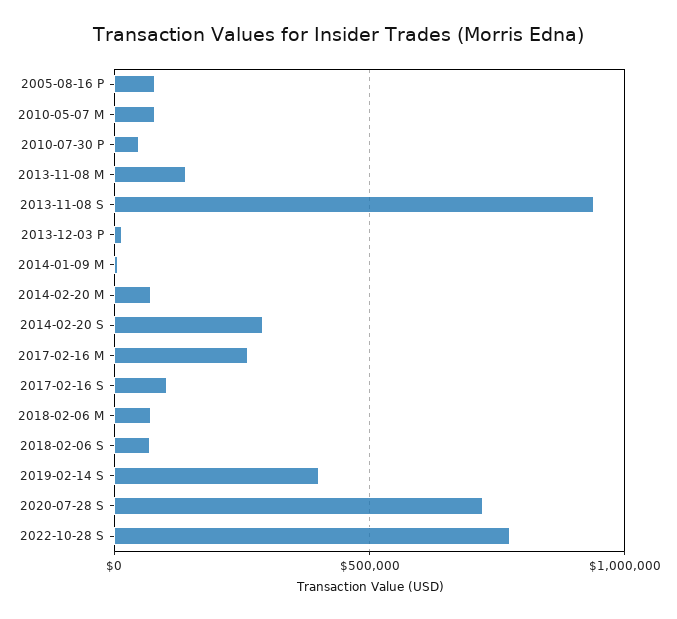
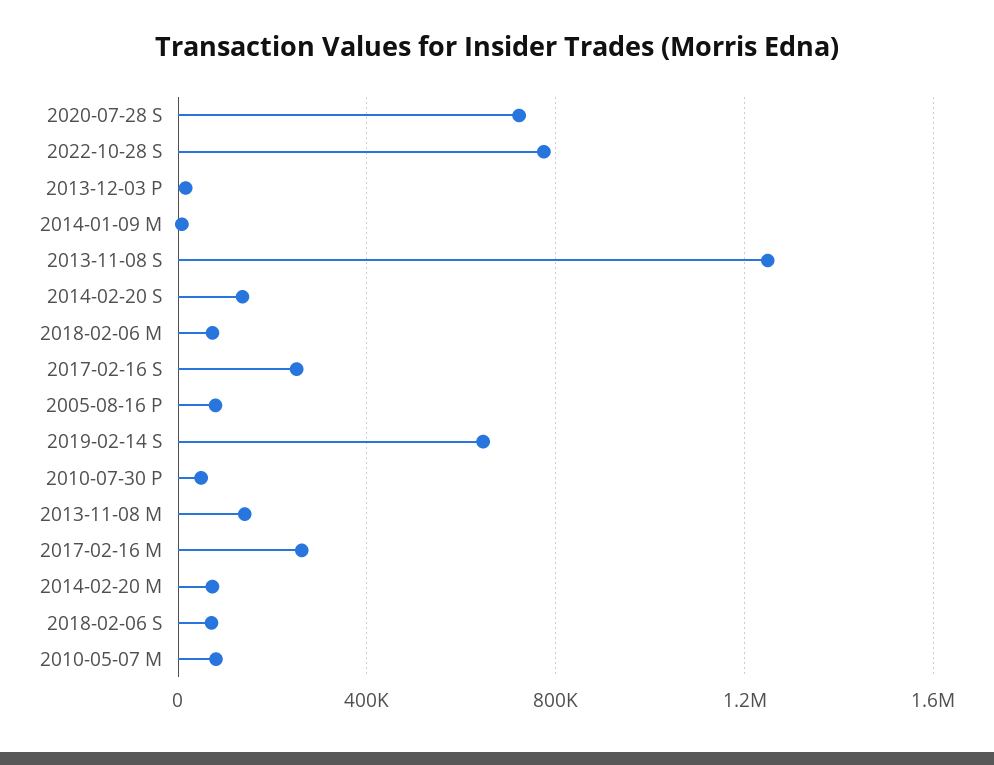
  {
    "2005-08-16 P": 100000,
    "2010-05-07 M": 100000,
    "2010-07-30 P": 50000,
    "2013-11-08 M": 150000,
-   "2013-11-08 S": 950000,
+   "2013-11-08 S": 1250000,
    "2013-12-03 P": 0,
    "2014-01-09 M": 0,
    "2014-02-20 M": 50000,
-   "2014-02-20 S": 300000,
+   "2014-02-20 S": 150000,
    "2017-02-16 M": 250000,
-   "2017-02-16 S": 100000,
+   "2017-02-16 S": 250000,
    "2018-02-06 M": 50000,
    "2018-02-06 S": 50000,
-   "2019-02-14 S": 400000,
+   "2019-02-14 S": 650000,
    "2020-07-28 S": 700000,
    "2022-10-28 S": 750000
  }

